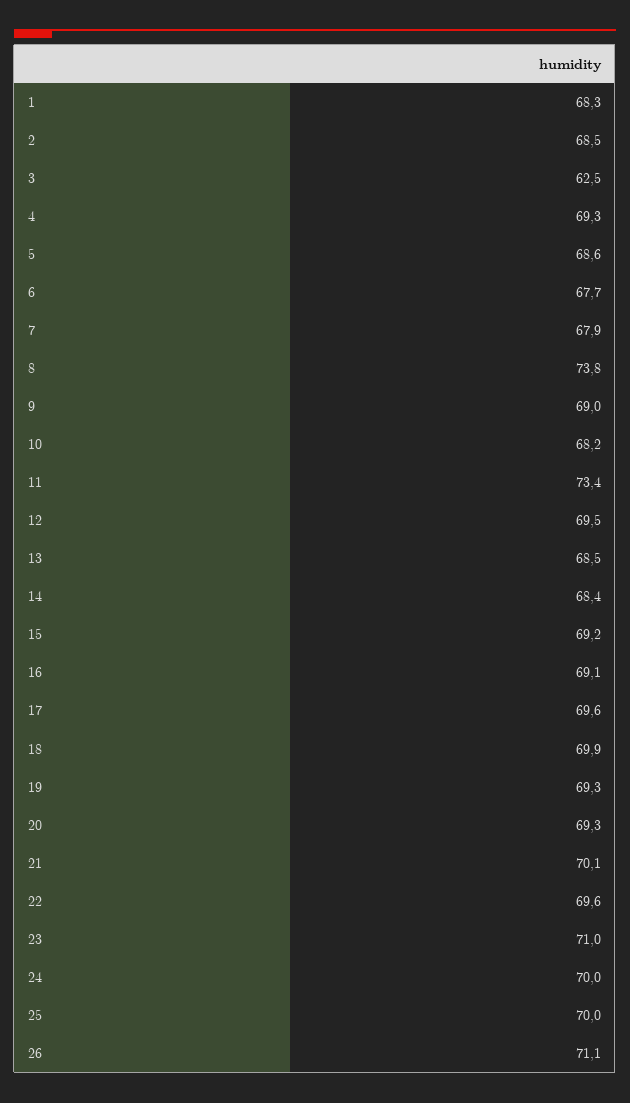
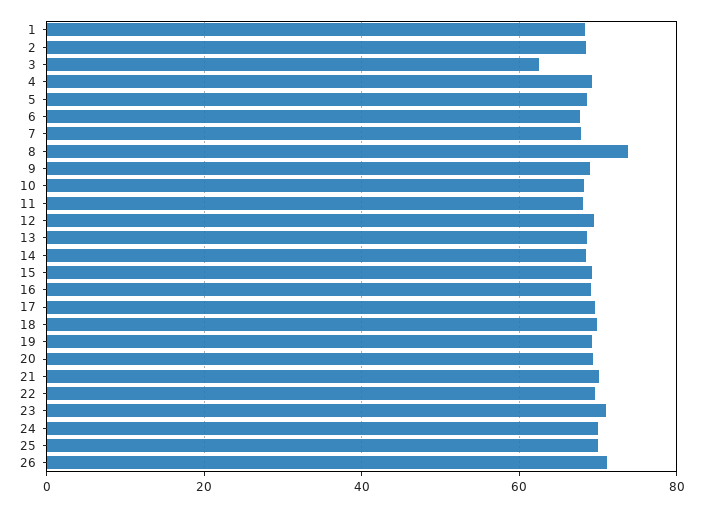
  {
    "1": 68.3,
    "2": 68.5,
    "3": 62.5,
    "4": 69.3,
    "5": 68.6,
    "6": 67.7,
    "7": 67.9,
    "8": 73.8,
    "9": 69,
    "10": 68.2,
-   "11": 73.4,
+   "11": 68,
    "12": 69.5,
    "13": 68.5,
    "14": 68.4,
    "15": 69.2,
    "16": 69.1,
    "17": 69.6,
    "18": 69.9,
    "19": 69.3,
    "20": 69.3,
    "21": 70.1,
    "22": 69.6,
    "23": 71,
    "24": 70,
    "25": 70,
    "26": 71.1
  }

